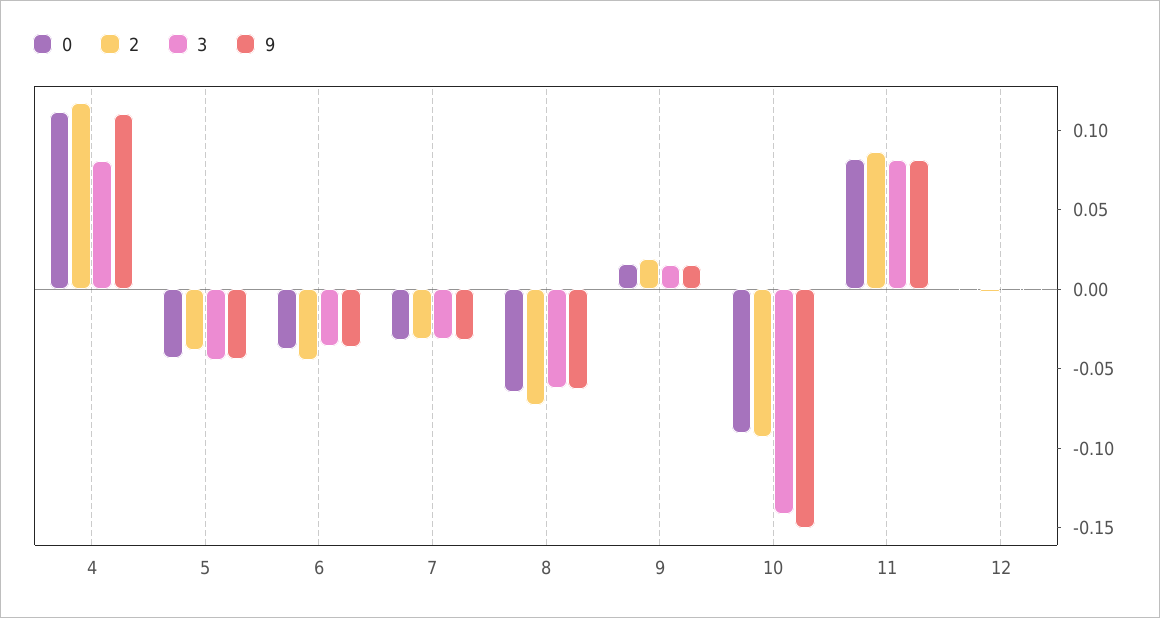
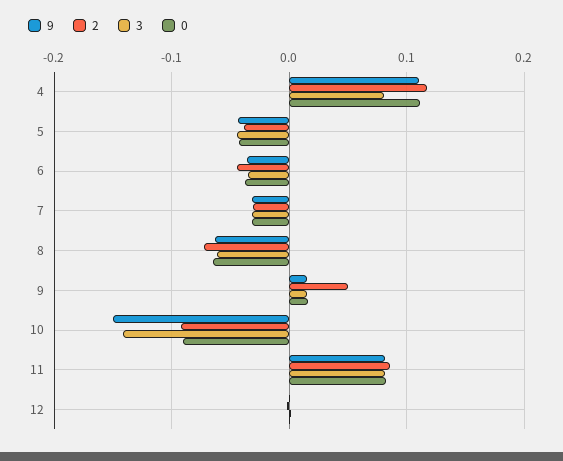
  {
    "0": {
      "4": 0.11,
      "5": -0.04,
      "6": -0.04,
      "7": -0.03,
      "8": -0.06,
      "9": 0.02,
      "10": -0.09,
      "11": 0.08,
      "12": 0
    },
    "2": {
      "4": 0.12,
      "5": -0.04,
      "6": -0.04,
      "7": -0.03,
      "8": -0.07,
-     "9": 0.02,
+     "9": 0.05,
      "10": -0.09,
      "11": 0.09,
      "12": 0
    },
    "3": {
      "4": 0.08,
      "5": -0.04,
      "6": -0.04,
      "7": -0.03,
      "8": -0.06,
      "9": 0.02,
      "10": -0.14,
      "11": 0.08,
      "12": 0
    },
    "9": {
      "4": 0.11,
      "5": -0.04,
      "6": -0.04,
      "7": -0.03,
      "8": -0.06,
      "9": 0.02,
      "10": -0.15,
      "11": 0.08,
      "12": 0
    }
  }

